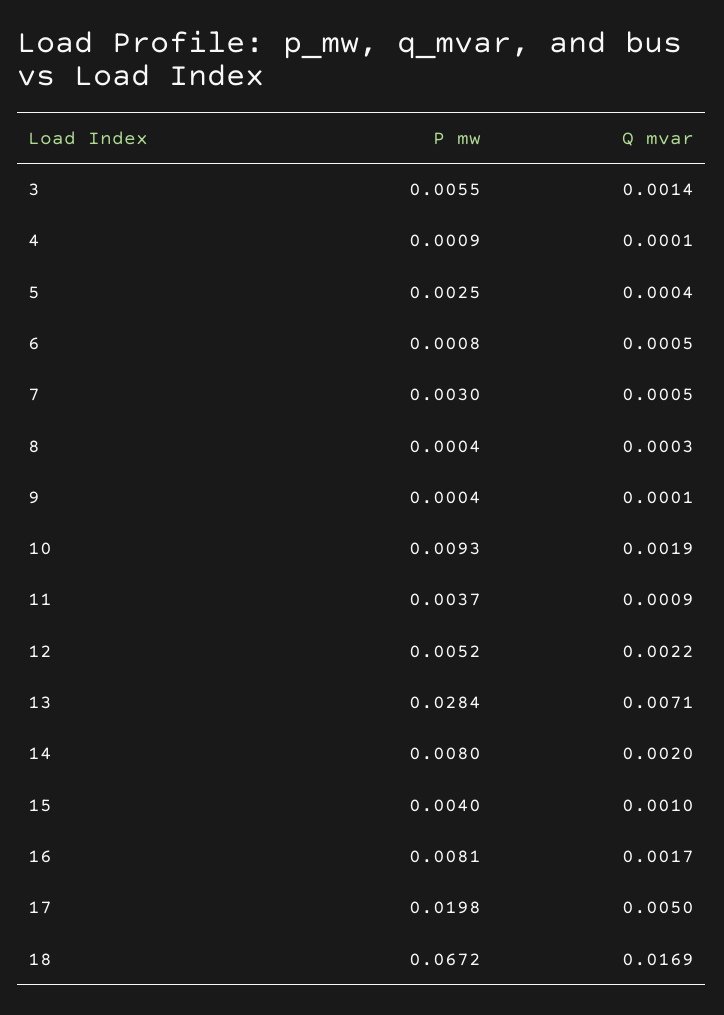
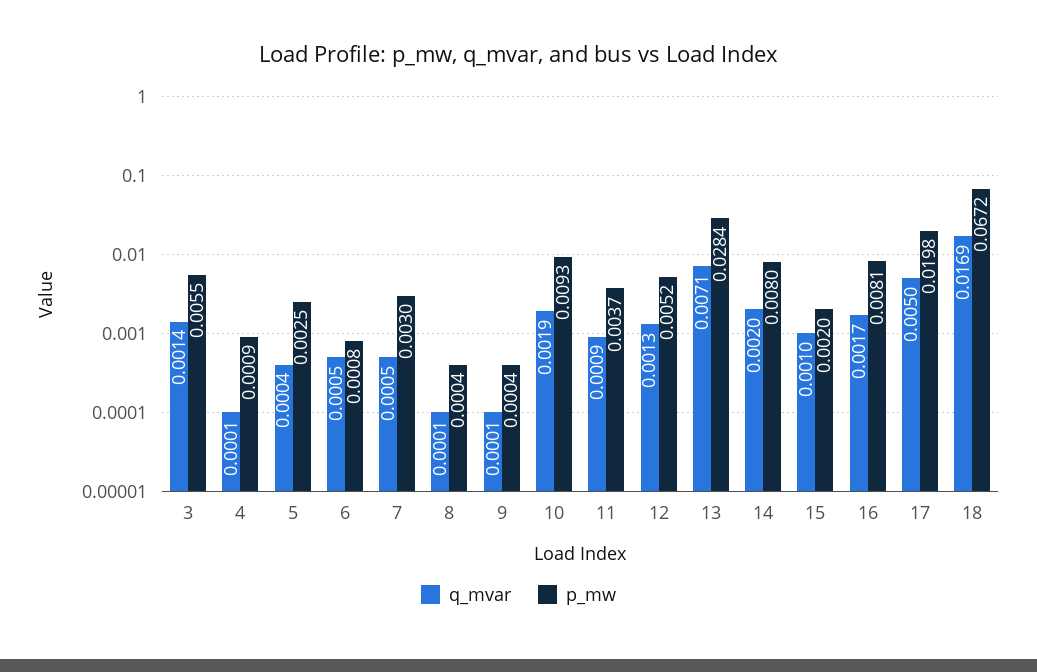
  {
    "P mw": {
      "3": 0.0055,
      "4": 0.0009,
      "5": 0.0025,
      "6": 0.0008,
      "7": 0.003,
      "8": 0.0004,
      "9": 0.0004,
      "10": 0.0093,
      "11": 0.0037,
      "12": 0.0052,
      "13": 0.0284,
      "14": 0.008,
-     "15": 0.004,
+     "15": 0.002,
      "16": 0.0081,
      "17": 0.0198,
      "18": 0.0672
    },
    "Q mvar": {
      "3": 0.0014,
      "4": 0.0001,
      "5": 0.0004,
      "6": 0.0005,
      "7": 0.0005,
-     "8": 0.0003,
+     "8": 0.0001,
      "9": 0.0001,
      "10": 0.0019,
      "11": 0.0009,
-     "12": 0.0022,
+     "12": 0.0013,
      "13": 0.0071,
      "14": 0.002,
      "15": 0.001,
      "16": 0.0017,
      "17": 0.005,
      "18": 0.0169
    }
  }

